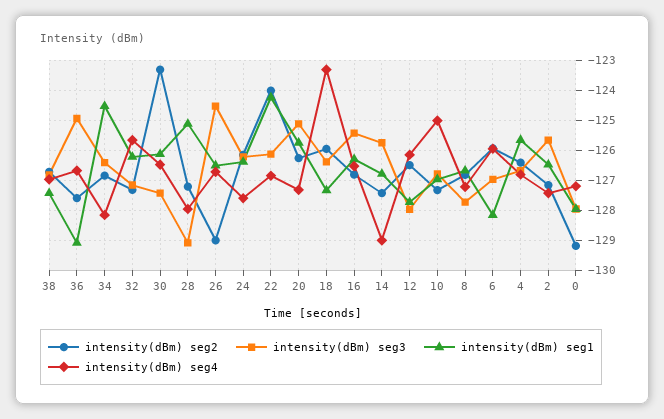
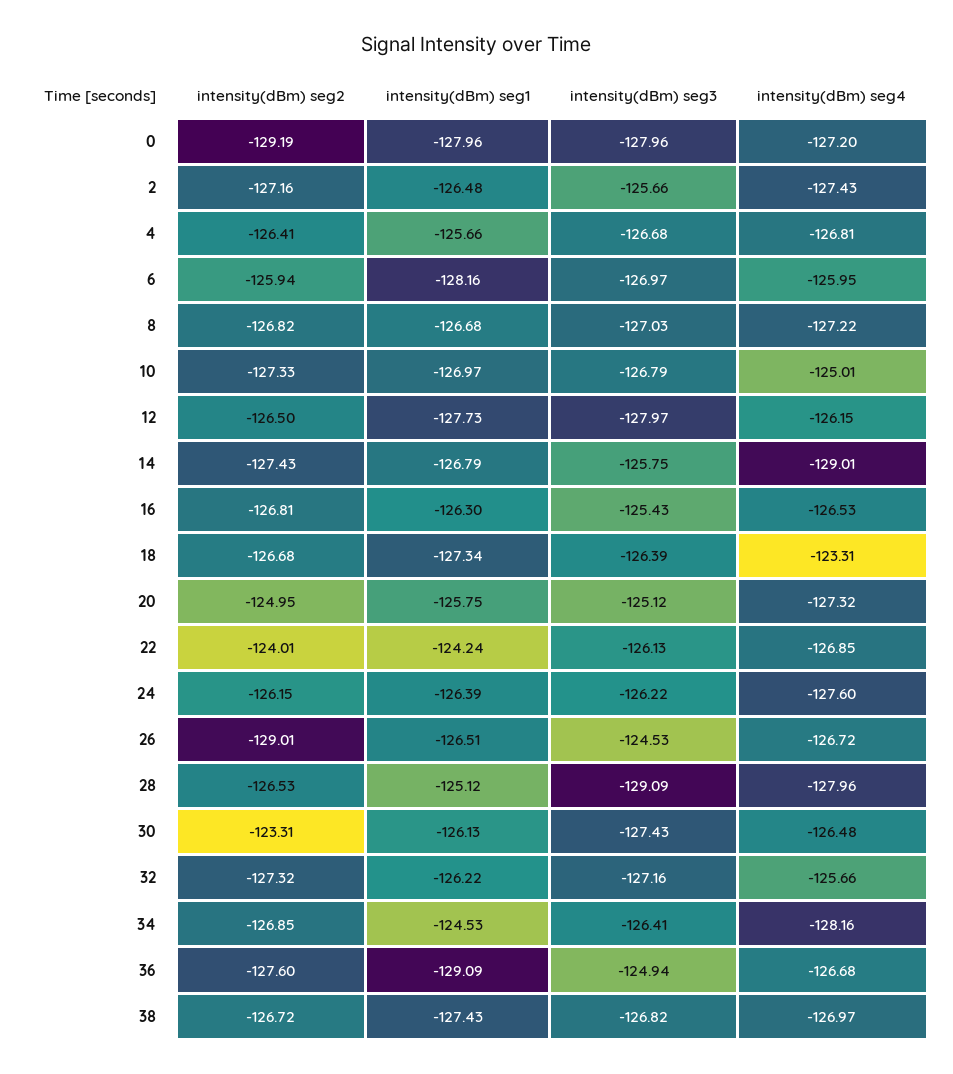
  {
    "intensity(dBm) seg2": {
      "38": -126.72,
      "36": -127.6,
      "34": -126.85,
      "32": -127.32,
      "30": -123.31,
-     "28": -127.25,
+     "28": -126.53,
      "26": -129.01,
      "24": -126.15,
      "22": -124.01,
-     "20": -126.25,
+     "20": -124.95,
-     "18": -126,
+     "18": -126.68,
      "16": -126.81,
      "14": -127.43,
      "12": -126.5,
      "10": -127.33,
      "8": -126.82,
      "6": -125.94,
      "4": -126.41,
      "2": -127.16,
      "0": -129.19
    },
    "intensity(dBm) seg3": {
      "38": -126.82,
      "36": -124.94,
      "34": -126.41,
      "32": -127.16,
      "30": -127.43,
      "28": -129.09,
      "26": -124.53,
      "24": -126.22,
      "22": -126.13,
      "20": -125.12,
      "18": -126.39,
      "16": -125.43,
      "14": -125.75,
      "12": -127.97,
      "10": -126.79,
-     "8": -127.75,
+     "8": -127.03,
      "6": -126.97,
      "4": -126.68,
      "2": -125.66,
      "0": -127.96
    },
    "intensity(dBm) seg1": {
      "38": -127.43,
      "36": -129.09,
      "34": -124.53,
      "32": -126.22,
      "30": -126.13,
      "28": -125.12,
      "26": -126.51,
      "24": -126.39,
      "22": -124.24,
      "20": -125.75,
      "18": -127.34,
      "16": -126.3,
      "14": -126.79,
      "12": -127.73,
      "10": -126.97,
      "8": -126.68,
      "6": -128.16,
      "4": -125.66,
      "2": -126.48,
      "0": -127.96
    },
    "intensity(dBm) seg4": {
      "38": -126.97,
      "36": -126.68,
      "34": -128.16,
      "32": -125.66,
      "30": -126.48,
      "28": -127.96,
      "26": -126.72,
      "24": -127.6,
      "22": -126.85,
      "20": -127.32,
      "18": -123.31,
      "16": -126.53,
      "14": -129.01,
      "12": -126.15,
      "10": -125.01,
      "8": -127.22,
      "6": -125.95,
      "4": -126.81,
      "2": -127.43,
      "0": -127.2
    }
  }

